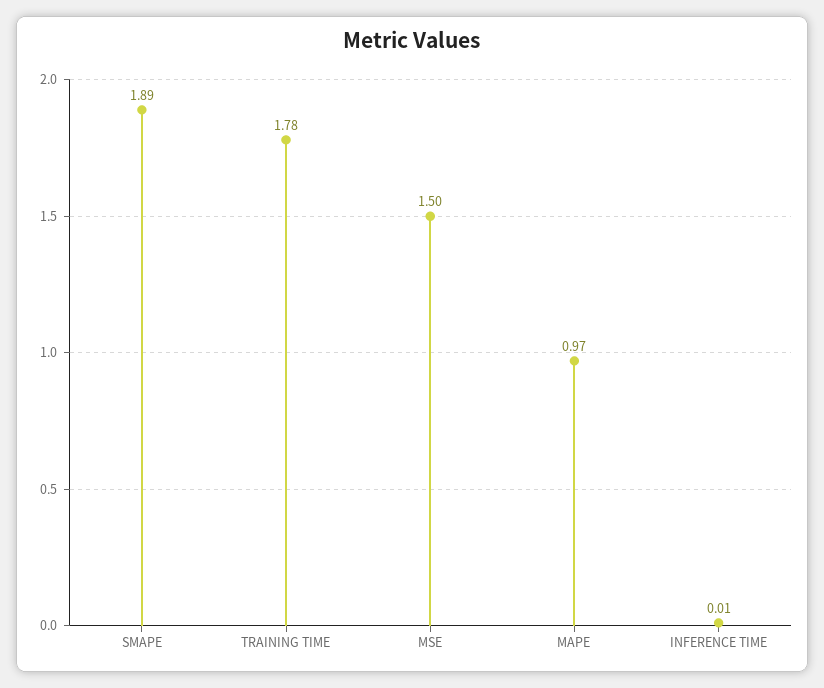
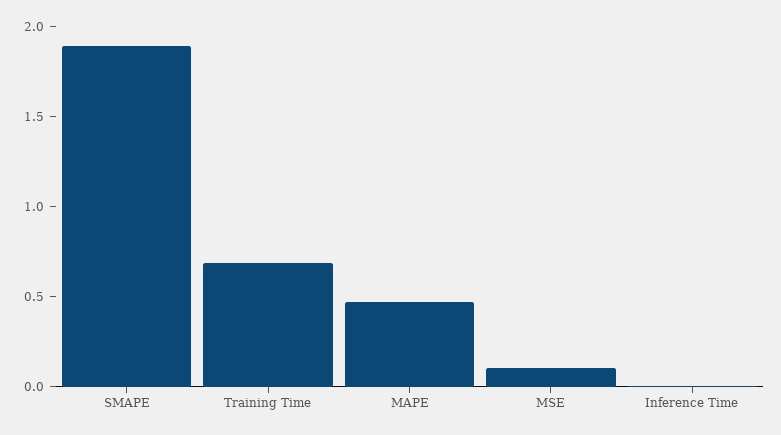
  {
    "SMAPE": 1.89,
-   "TRAINING TIME": 1.78,
+   "TRAINING TIME": 0.7,
-   "MSE": 1.5,
+   "MSE": 0.1,
-   "MAPE": 0.97,
+   "MAPE": 0.5,
    "INFERENCE TIME": 0.01
  }

